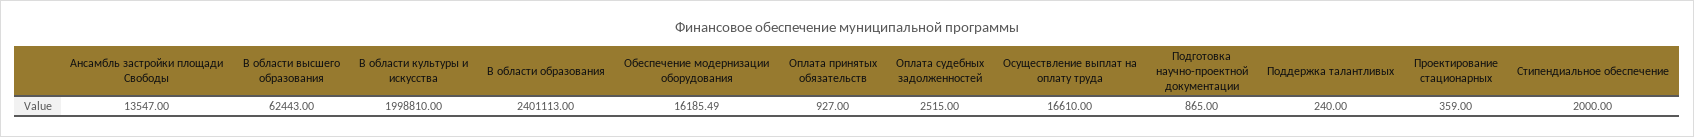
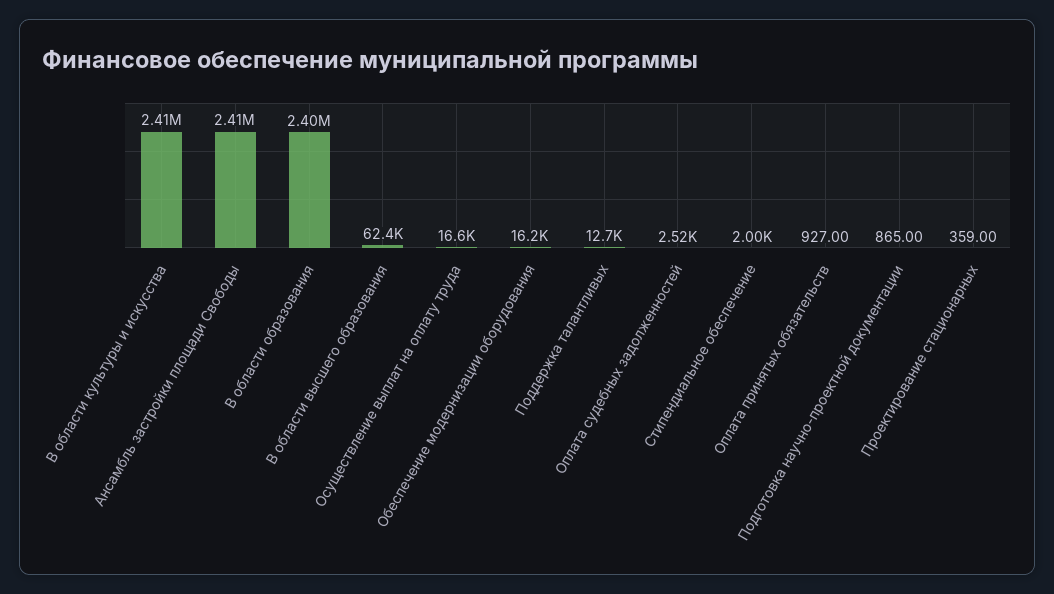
  {
-   "Ансамбль застройки площади Свободы": 13547,
+   "Ансамбль застройки площади Свободы": 2410000,
    "В области высшего образования": 62443,
-   "В области культуры и искусства": 1998810,
+   "В области культуры и искусства": 2410000,
    "В области образования": 2401113,
    "Обеспечение модернизации оборудования": 16185.49,
    "Оплата принятых обязательств": 927,
    "Оплата судебных задолженностей": 2515,
    "Осуществление выплат на оплату труда": 16610,
    "Подготовка научно-проектной документации": 865,
-   "Поддержка талантливых": 240,
+   "Поддержка талантливых": 12700,
    "Проектирование стационарных": 359,
    "Стипендиальное обеспечение": 2000
  }

